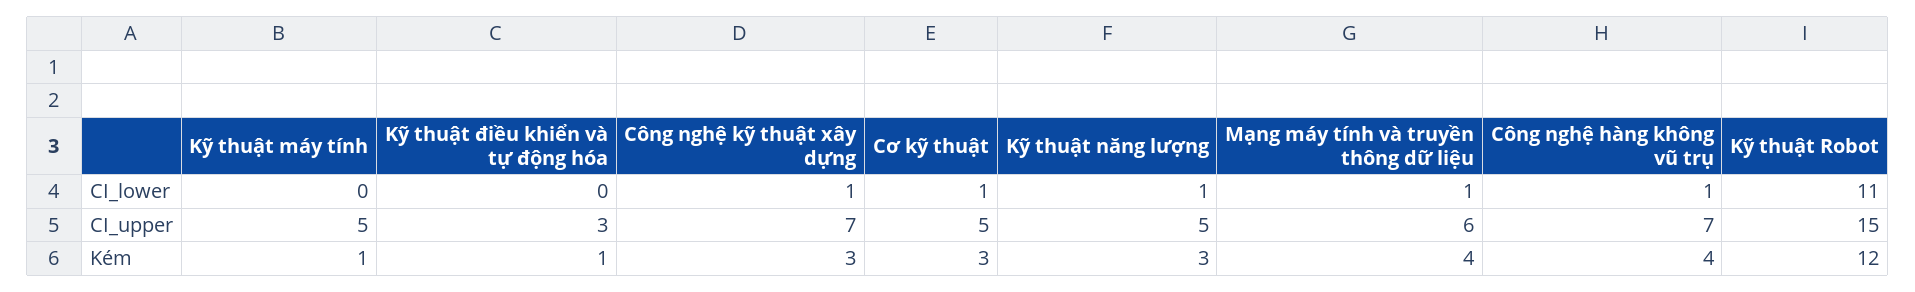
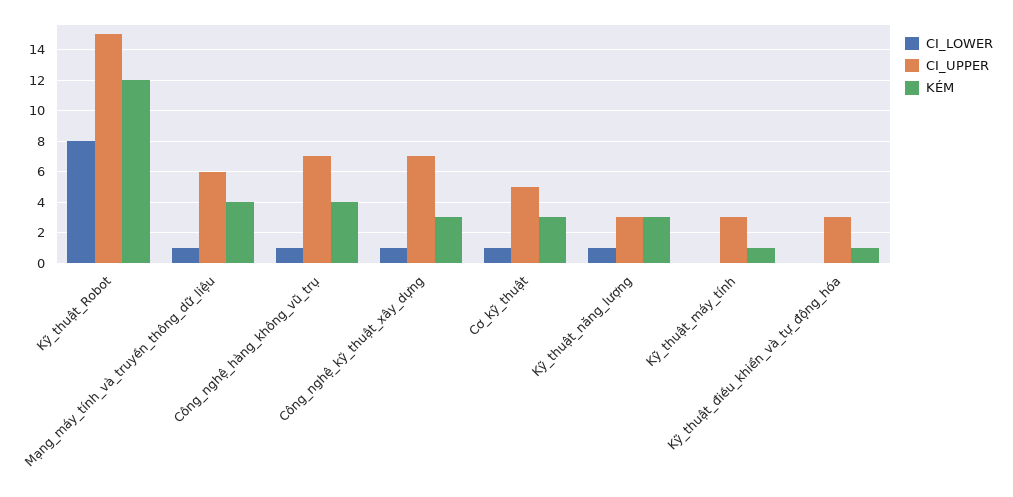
  {
    "CI_lower": {
      "Kỹ thuật máy tính": 0,
      "Kỹ thuật điều khiển và tự động hóa": 0,
      "Công nghệ kỹ thuật xây dựng": 1,
      "Cơ kỹ thuật": 1,
      "Kỹ thuật năng lượng": 1,
      "Mạng máy tính và truyền thông dữ liệu": 1,
      "Công nghệ hàng không vũ trụ": 1,
-     "Kỹ thuật Robot": 11
+     "Kỹ thuật Robot": 8
    },
    "CI_upper": {
-     "Kỹ thuật máy tính": 5,
+     "Kỹ thuật máy tính": 3,
      "Kỹ thuật điều khiển và tự động hóa": 3,
      "Công nghệ kỹ thuật xây dựng": 7,
      "Cơ kỹ thuật": 5,
-     "Kỹ thuật năng lượng": 5,
+     "Kỹ thuật năng lượng": 3,
      "Mạng máy tính và truyền thông dữ liệu": 6,
      "Công nghệ hàng không vũ trụ": 7,
      "Kỹ thuật Robot": 15
    },
    "Kém": {
      "Kỹ thuật máy tính": 1,
      "Kỹ thuật điều khiển và tự động hóa": 1,
      "Công nghệ kỹ thuật xây dựng": 3,
      "Cơ kỹ thuật": 3,
      "Kỹ thuật năng lượng": 3,
      "Mạng máy tính và truyền thông dữ liệu": 4,
      "Công nghệ hàng không vũ trụ": 4,
      "Kỹ thuật Robot": 12
    }
  }

